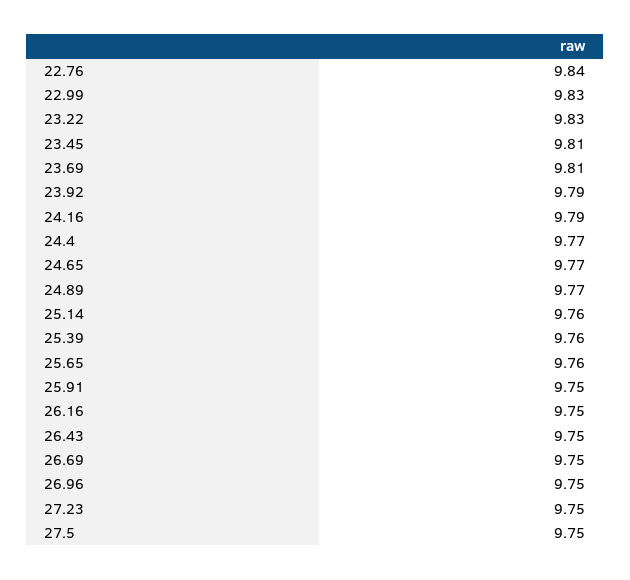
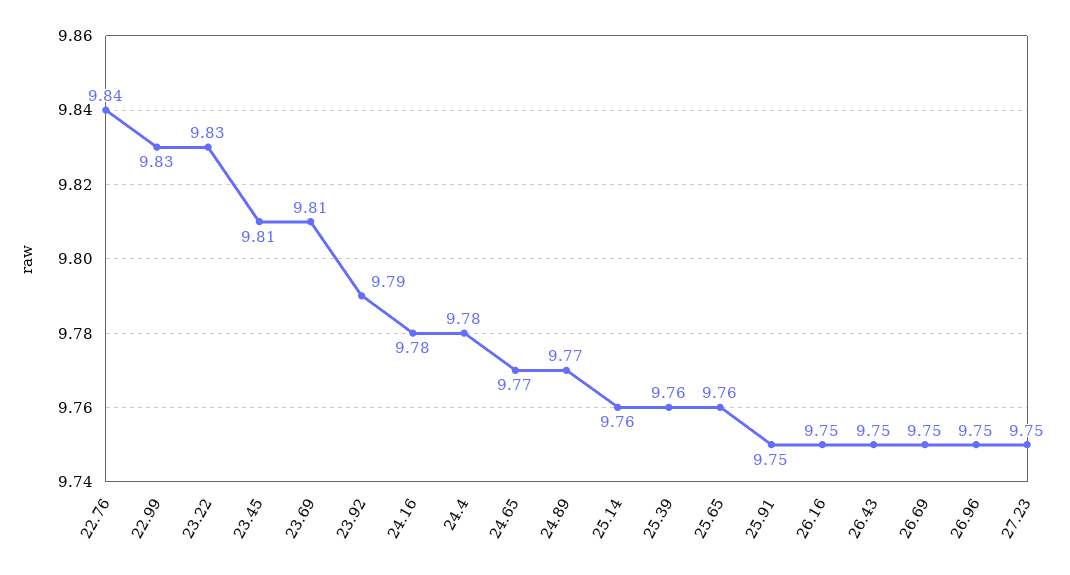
  {
    "22.76": 9.84,
    "22.99": 9.83,
    "23.22": 9.83,
    "23.45": 9.81,
    "23.69": 9.81,
    "23.92": 9.79,
-   "24.16": 9.79,
+   "24.16": 9.78,
-   "24.4": 9.77,
+   "24.4": 9.78,
    "24.65": 9.77,
    "24.89": 9.77,
    "25.14": 9.76,
    "25.39": 9.76,
    "25.65": 9.76,
    "25.91": 9.75,
    "26.16": 9.75,
    "26.43": 9.75,
    "26.69": 9.75,
    "26.96": 9.75,
-   "27.23": 9.75,
+   "27.23": 9.75
-   "27.5": 9.75
  }

